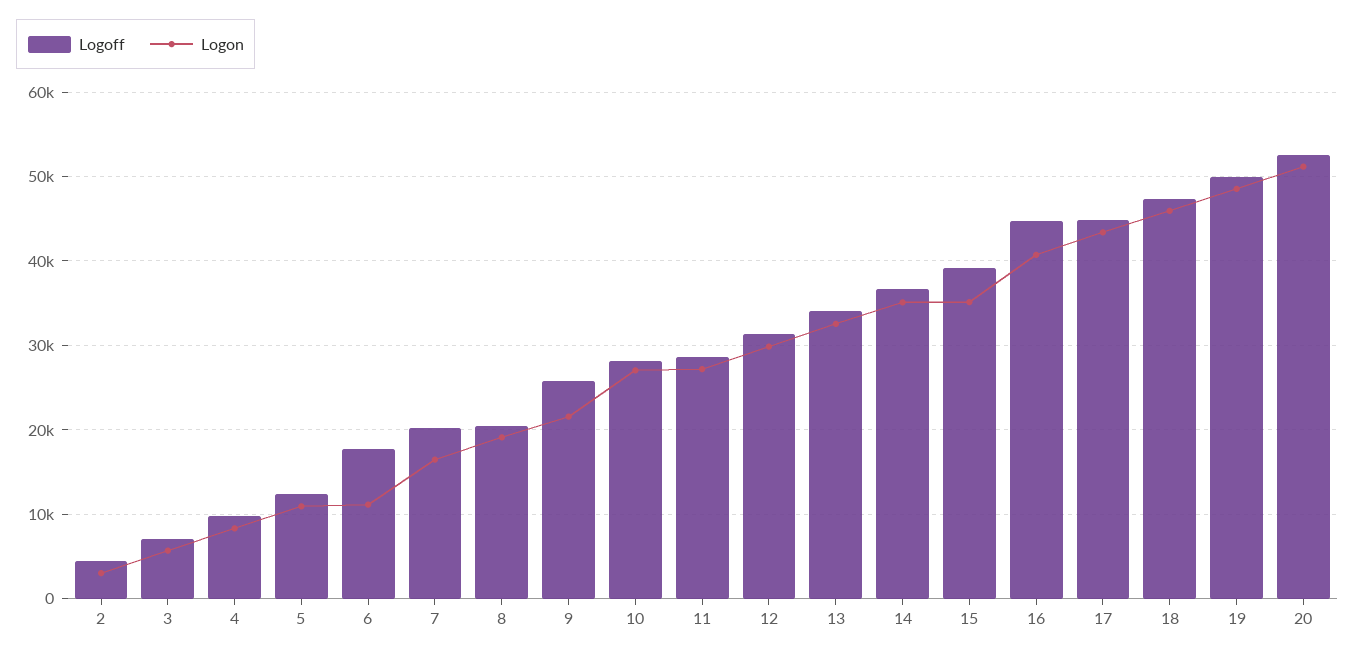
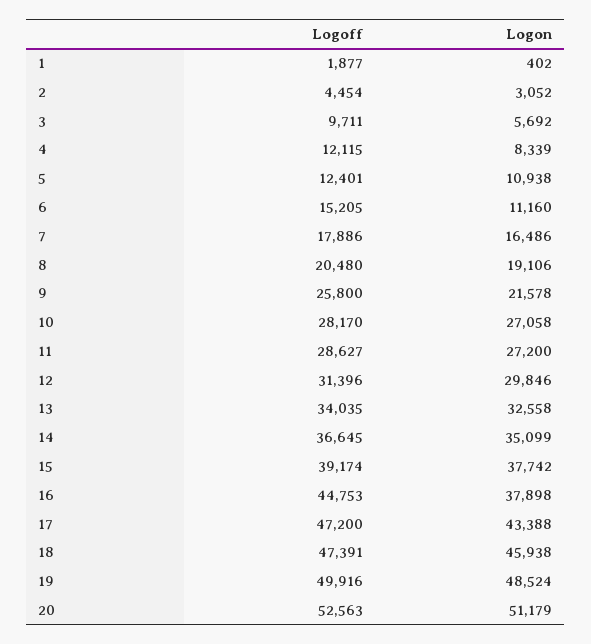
  {
    "Logoff": {
      "2": 4454,
-     "3": 7000,
+     "3": 9711,
-     "4": 10000,
+     "4": 12115,
      "5": 12401,
-     "6": 18000,
+     "6": 15205,
-     "7": 20000,
+     "7": 17886,
      "8": 20480,
      "9": 25800,
      "10": 28170,
      "11": 28627,
      "12": 31396,
      "13": 34035,
      "14": 36645,
      "15": 39174,
      "16": 44753,
-     "17": 45000,
+     "17": 47200,
      "18": 47391,
      "19": 49916,
-     "20": 52563
+     "20": 52563,
+     "1": 1877
    },
    "Logon": {
      "2": 3052,
      "3": 5692,
      "4": 8339,
      "5": 10938,
      "6": 11160,
      "7": 16486,
      "8": 19106,
      "9": 21578,
      "10": 27058,
      "11": 27200,
      "12": 29846,
      "13": 32558,
      "14": 35099,
-     "15": 35000,
+     "15": 37742,
-     "16": 41000,
+     "16": 37898,
      "17": 43388,
      "18": 45938,
      "19": 48524,
-     "20": 51179
+     "20": 51179,
+     "1": 402
    }
  }

